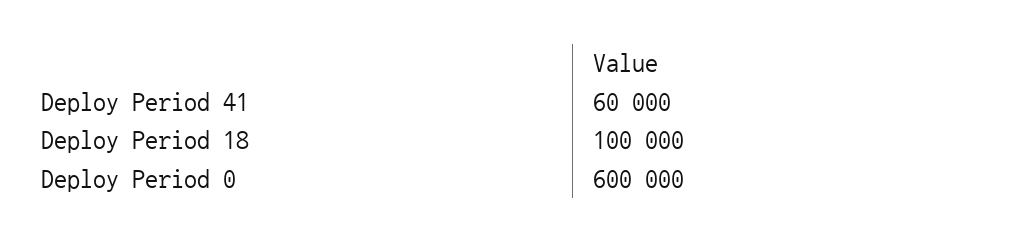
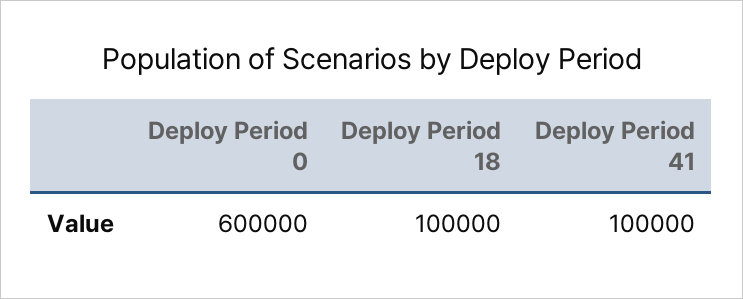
  {
-   "Deploy Period 41": 60000,
+   "Deploy Period 41": 100000,
    "Deploy Period 18": 100000,
    "Deploy Period 0": 600000
  }

